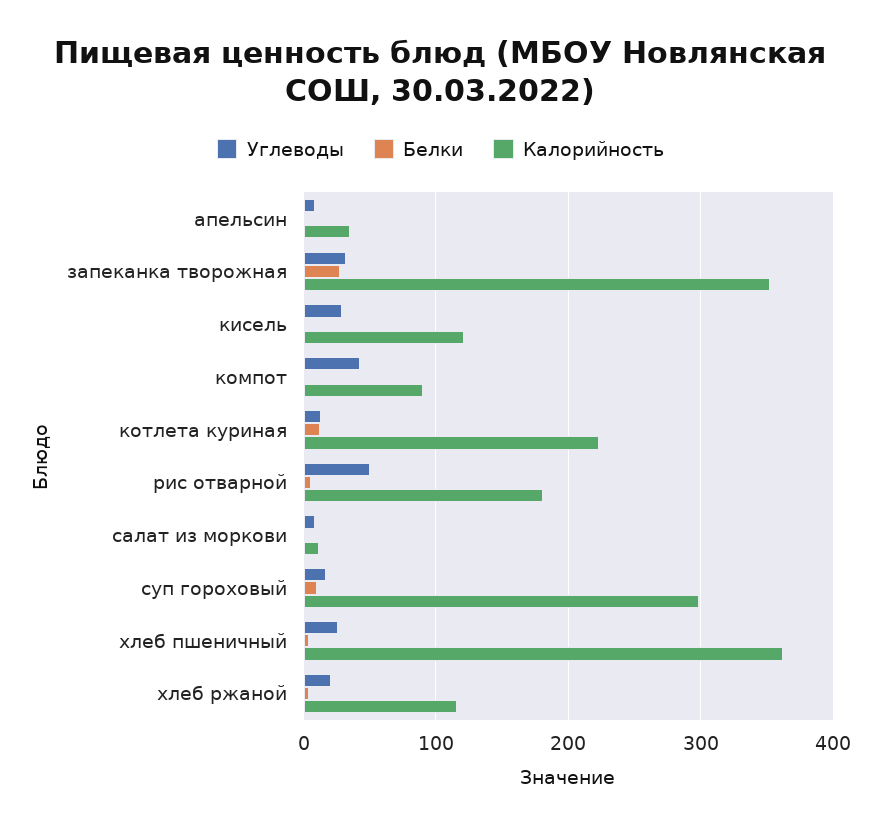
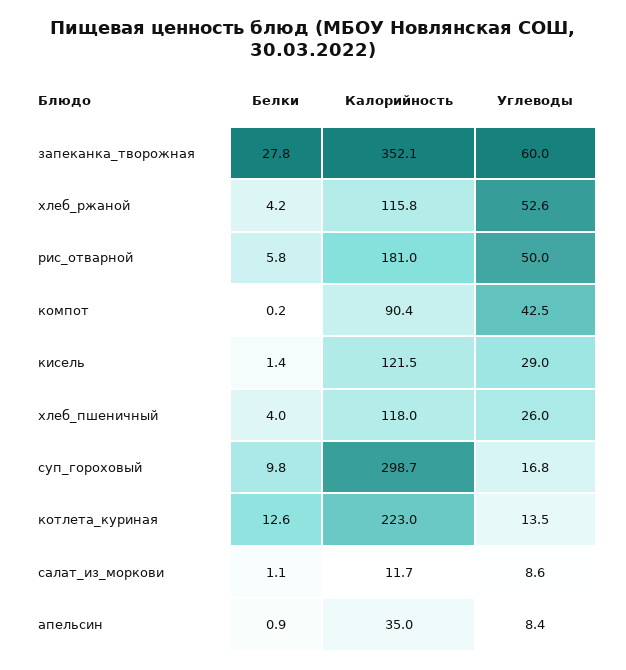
  {
    "Углеводы": {
      "апельсин": 8.4,
-     "запеканка творожная": 30,
+     "запеканка творожная": 60,
      "кисель": 29,
      "компот": 42.5,
      "котлета куриная": 13.5,
      "рис отварной": 50,
      "салат из моркови": 8.6,
      "суп гороховый": 16.8,
      "хлеб пшеничный": 26,
-     "хлеб ржаной": 20
+     "хлеб ржаной": 52.6
    },
    "Белки": {
      "апельсин": 0.9,
      "запеканка творожная": 27.8,
      "кисель": 1.4,
      "компот": 0.2,
      "котлета куриная": 12.6,
      "рис отварной": 5.8,
      "салат из моркови": 1.1,
      "суп гороховый": 9.8,
      "хлеб пшеничный": 4,
      "хлеб ржаной": 4.2
    },
    "Калорийность": {
      "апельсин": 35,
      "запеканка творожная": 352.1,
      "кисель": 121.5,
      "компот": 90.4,
      "котлета куриная": 223,
      "рис отварной": 181,
      "салат из моркови": 11.7,
      "суп гороховый": 298.7,
-     "хлеб пшеничный": 360,
+     "хлеб пшеничный": 118,
      "хлеб ржаной": 115.8
    }
  }

